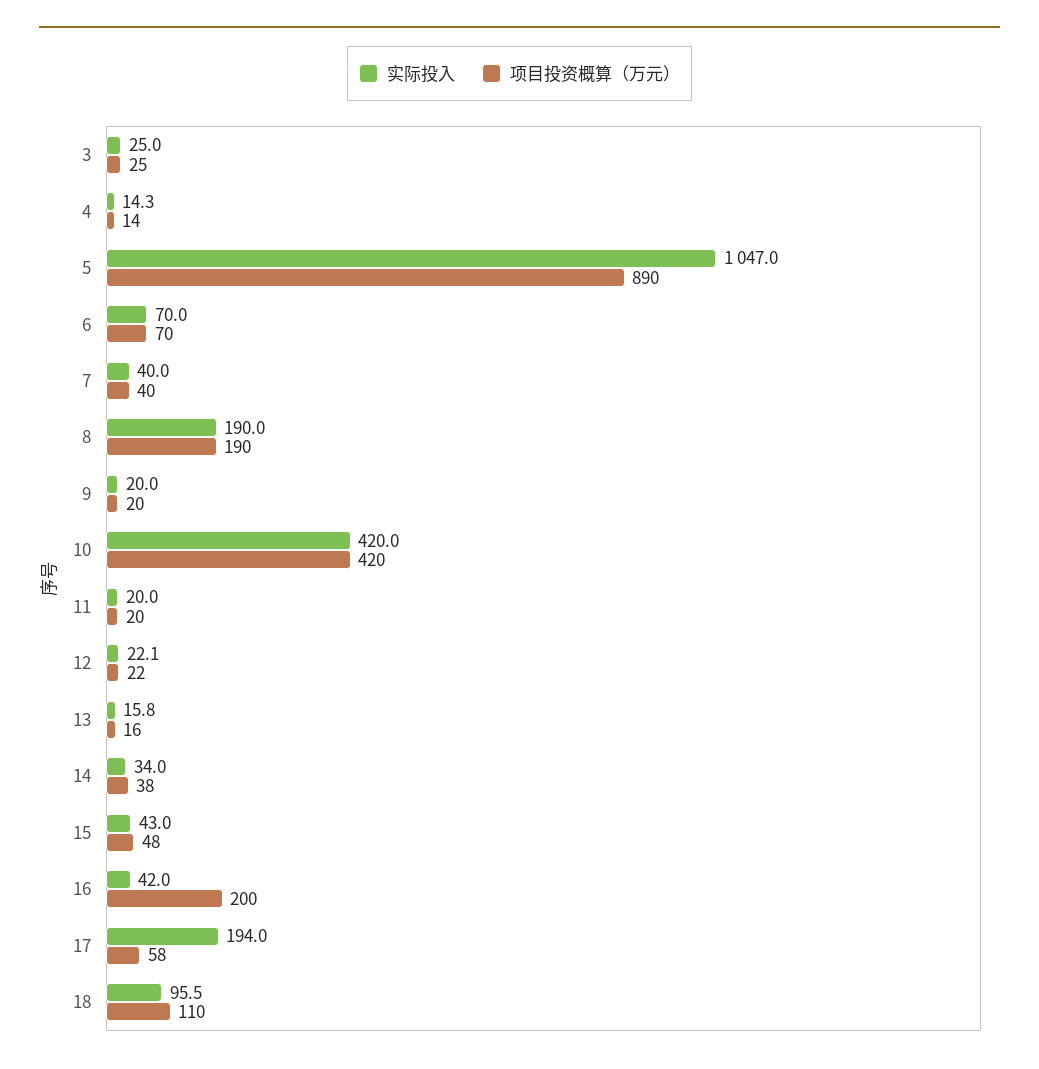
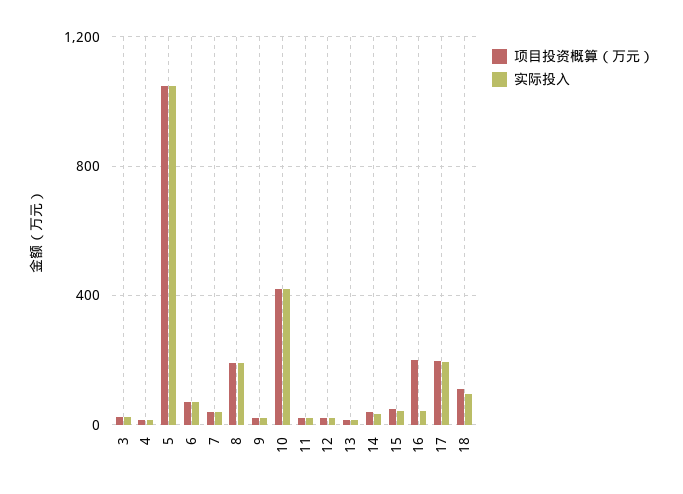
  {
    "实际投入": {
      "3": 25,
      "4": 14.3,
      "5": 1047,
      "6": 70,
      "7": 40,
      "8": 190,
      "9": 20,
      "10": 420,
      "11": 20,
      "12": 22.1,
      "13": 15.8,
      "14": 34,
      "15": 43,
      "16": 42,
      "17": 194,
      "18": 95.5
    },
    "项目投资概算（万元）": {
      "3": 25,
      "4": 14,
-     "5": 890,
+     "5": 1050,
      "6": 70,
      "7": 40,
      "8": 190,
      "9": 20,
      "10": 420,
      "11": 20,
      "12": 22,
      "13": 16,
      "14": 38,
      "15": 48,
      "16": 200,
-     "17": 58,
+     "17": 200,
      "18": 110
    }
  }

